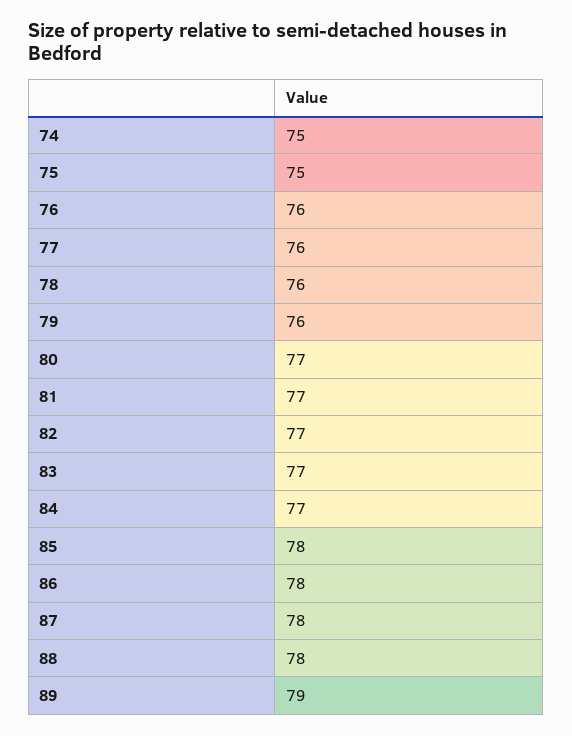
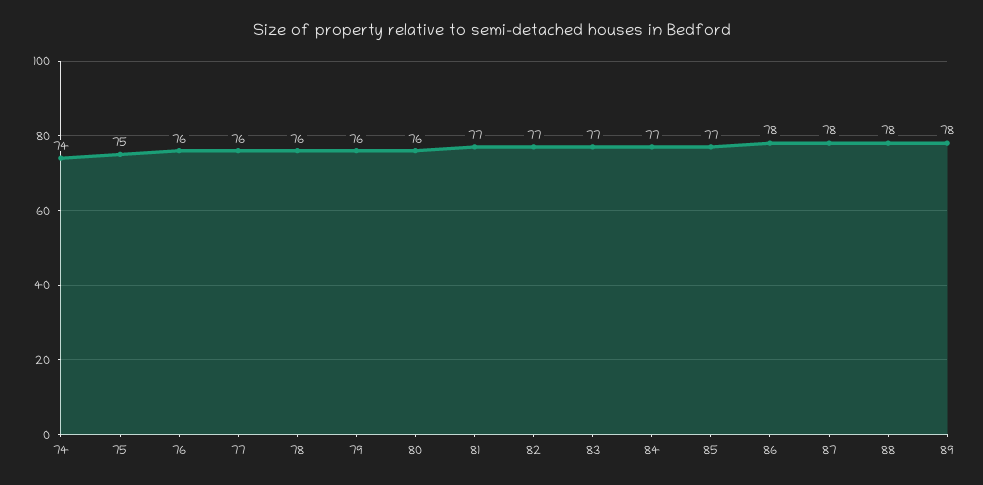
  {
-   "74": 75,
+   "74": 74,
    "75": 75,
    "76": 76,
    "77": 76,
    "78": 76,
    "79": 76,
-   "80": 77,
+   "80": 76,
    "81": 77,
    "82": 77,
    "83": 77,
    "84": 77,
-   "85": 78,
+   "85": 77,
    "86": 78,
    "87": 78,
    "88": 78,
-   "89": 79
+   "89": 78
  }

